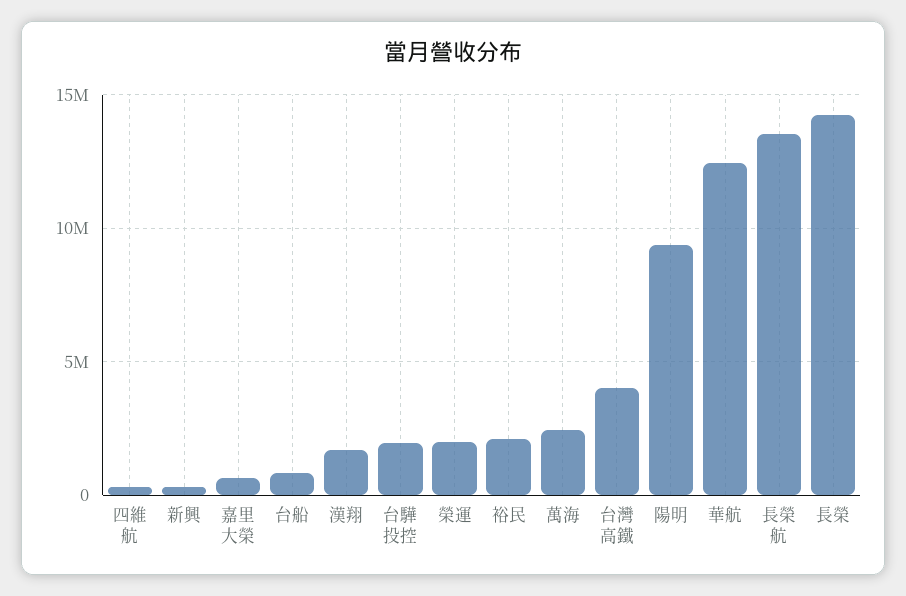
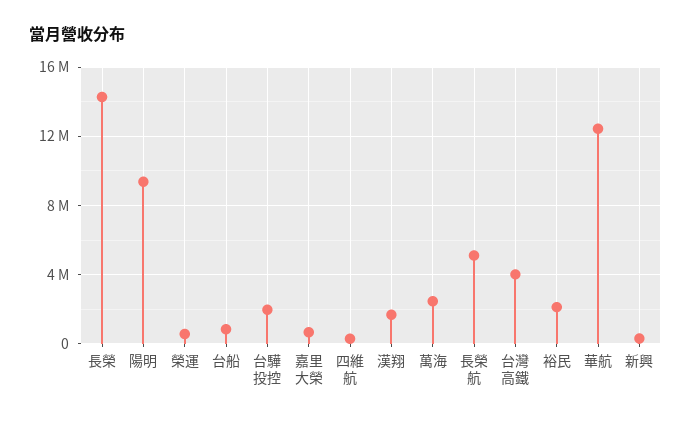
  {
    "四維航": 500000,
    "新興": 500000,
    "嘉里大榮": 500000,
    "台船": 1000000,
    "漢翔": 1500000,
    "台驊投控": 2000000,
-   "榮運": 2000000,
+   "榮運": 500000,
    "裕民": 2000000,
    "萬海": 2500000,
    "台灣高鐵": 4000000,
    "陽明": 9500000,
    "華航": 12500000,
-   "長榮航": 13500000,
+   "長榮航": 5000000,
    "長榮": 14500000
  }

